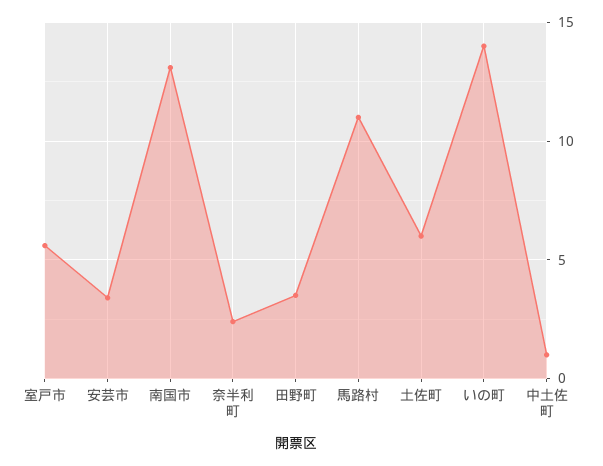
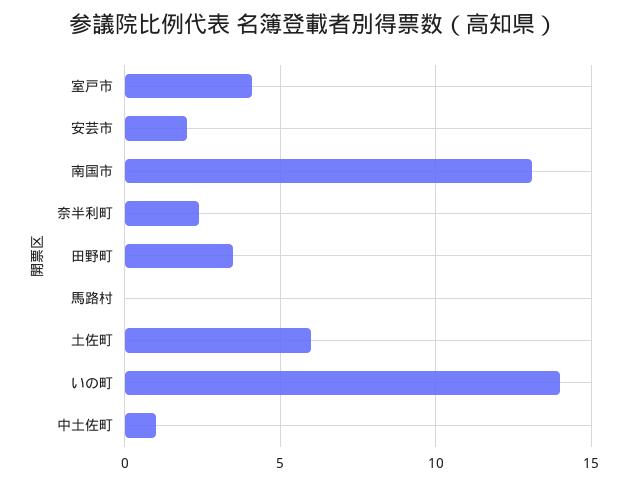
  {
-   "室戸市": 5.5,
+   "室戸市": 4,
-   "安芸市": 3.5,
+   "安芸市": 2,
    "南国市": 13,
    "奈半利町": 2.5,
    "田野町": 3.5,
-   "馬路村": 11,
+   "馬路村": 0,
    "土佐町": 6,
    "いの町": 14,
    "中土佐町": 1
  }

